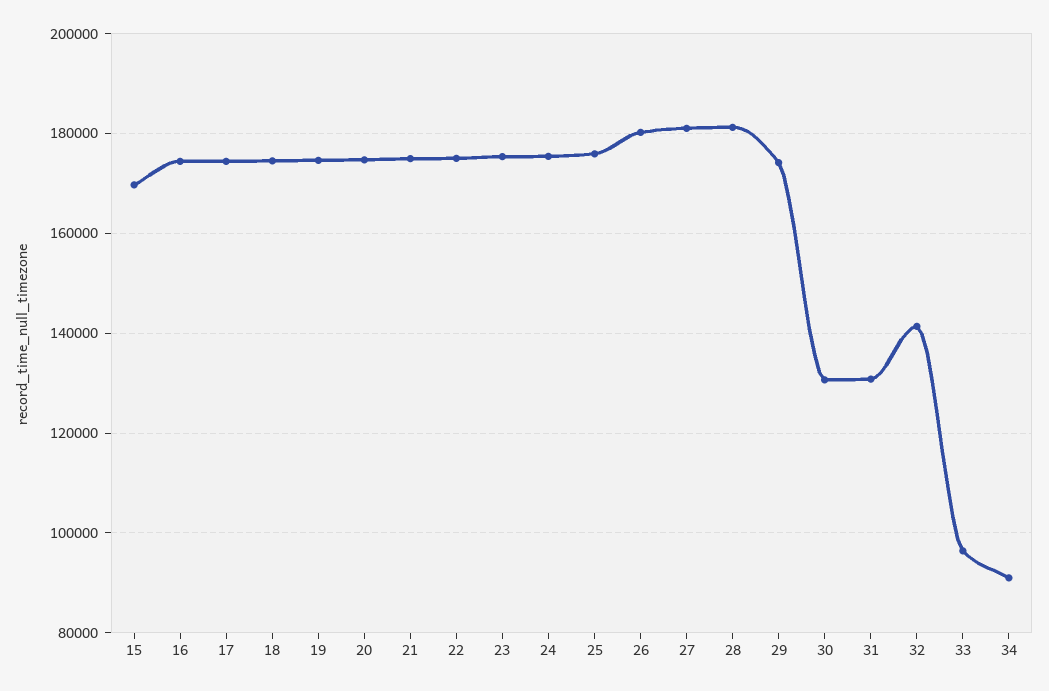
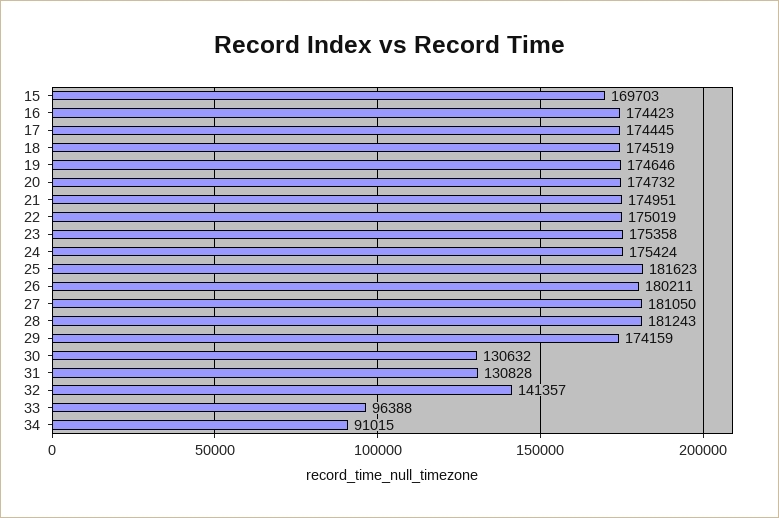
  {
    "15": 169703,
    "16": 174423,
    "17": 174445,
    "18": 174519,
    "19": 174646,
    "20": 174732,
    "21": 174951,
    "22": 175019,
    "23": 175358,
    "24": 175424,
-   "25": 176000,
+   "25": 181623,
    "26": 180211,
    "27": 181050,
    "28": 181243,
    "29": 174159,
    "30": 130632,
    "31": 130828,
    "32": 141357,
    "33": 96388,
    "34": 91015
  }

